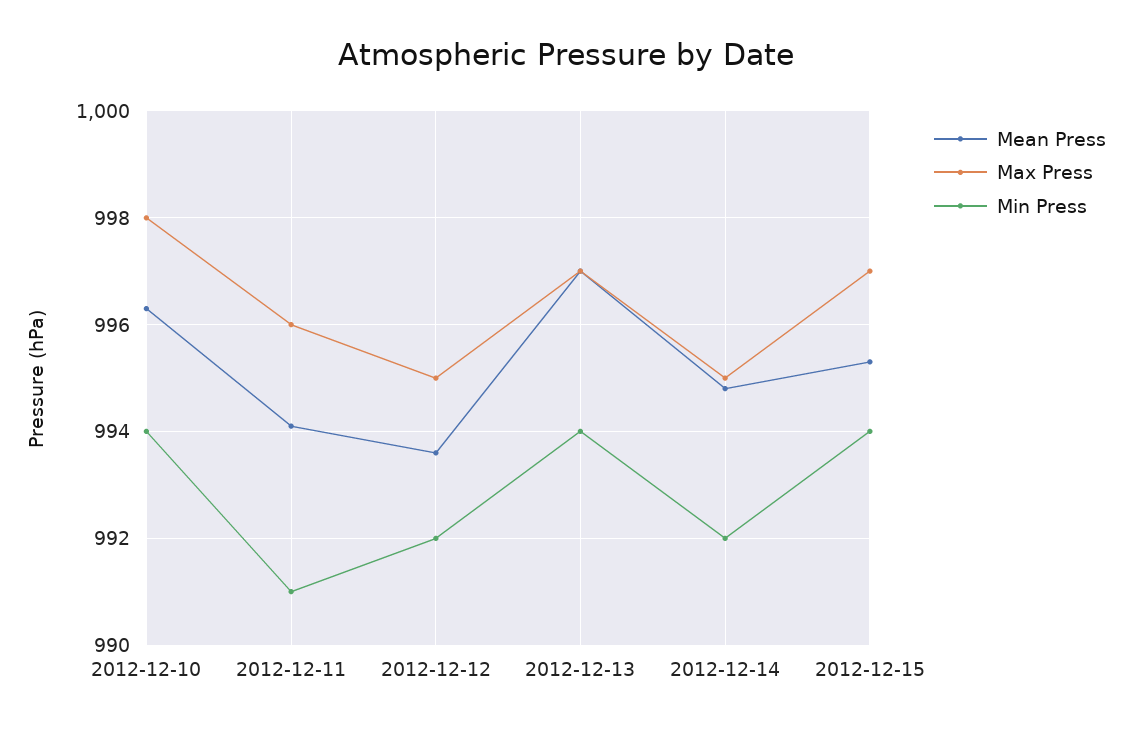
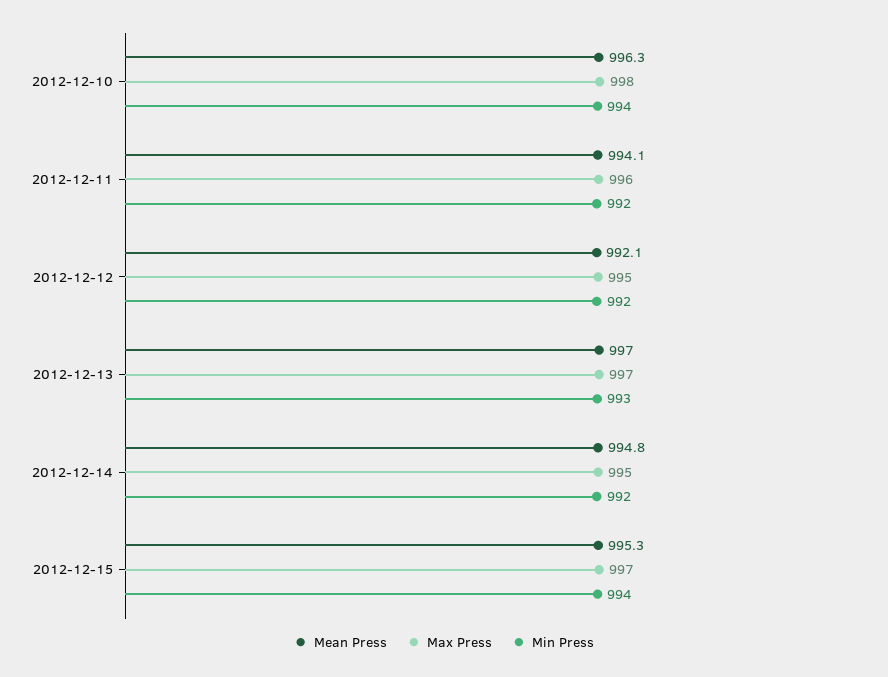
  {
    "Mean Press": {
      "2012-12-10": 996.3,
      "2012-12-11": 994.1,
-     "2012-12-12": 993.5,
+     "2012-12-12": 992.1,
      "2012-12-13": 997,
      "2012-12-14": 994.8,
      "2012-12-15": 995.3
    },
    "Max Press": {
      "2012-12-10": 998,
      "2012-12-11": 996,
      "2012-12-12": 995,
      "2012-12-13": 997,
      "2012-12-14": 995,
      "2012-12-15": 997
    },
    "Min Press": {
      "2012-12-10": 994,
-     "2012-12-11": 991,
+     "2012-12-11": 992,
      "2012-12-12": 992,
-     "2012-12-13": 994,
+     "2012-12-13": 993,
      "2012-12-14": 992,
      "2012-12-15": 994
    }
  }

